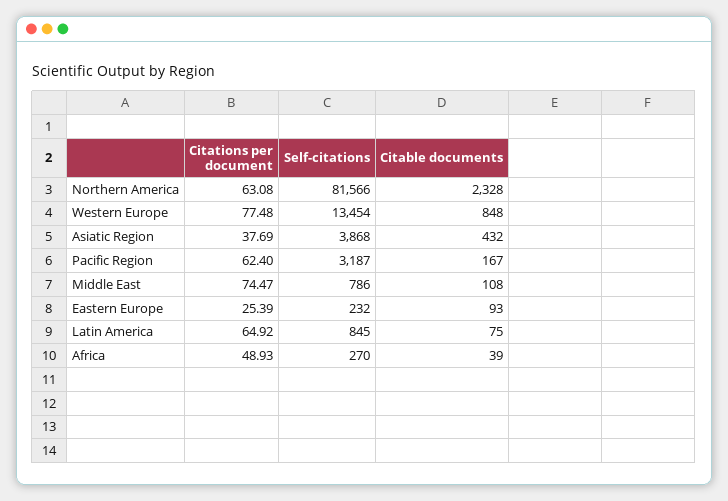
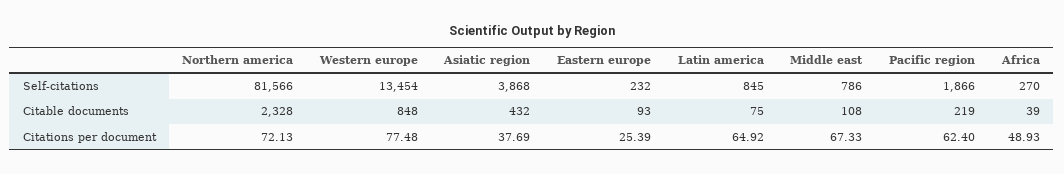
  {
    "Citations per document": {
-     "Northern America": 63.08,
+     "Northern America": 72.13,
      "Western Europe": 77.48,
      "Asiatic Region": 37.69,
      "Pacific Region": 62.4,
-     "Middle East": 74.47,
+     "Middle East": 67.33,
      "Eastern Europe": 25.39,
      "Latin America": 64.92,
      "Africa": 48.93
    },
    "Self-citations": {
      "Northern America": 81566,
      "Western Europe": 13454,
      "Asiatic Region": 3868,
-     "Pacific Region": 3187,
+     "Pacific Region": 1866,
      "Middle East": 786,
      "Eastern Europe": 232,
      "Latin America": 845,
      "Africa": 270
    },
    "Citable documents": {
      "Northern America": 2328,
      "Western Europe": 848,
      "Asiatic Region": 432,
-     "Pacific Region": 167,
+     "Pacific Region": 219,
      "Middle East": 108,
      "Eastern Europe": 93,
      "Latin America": 75,
      "Africa": 39
    }
  }

